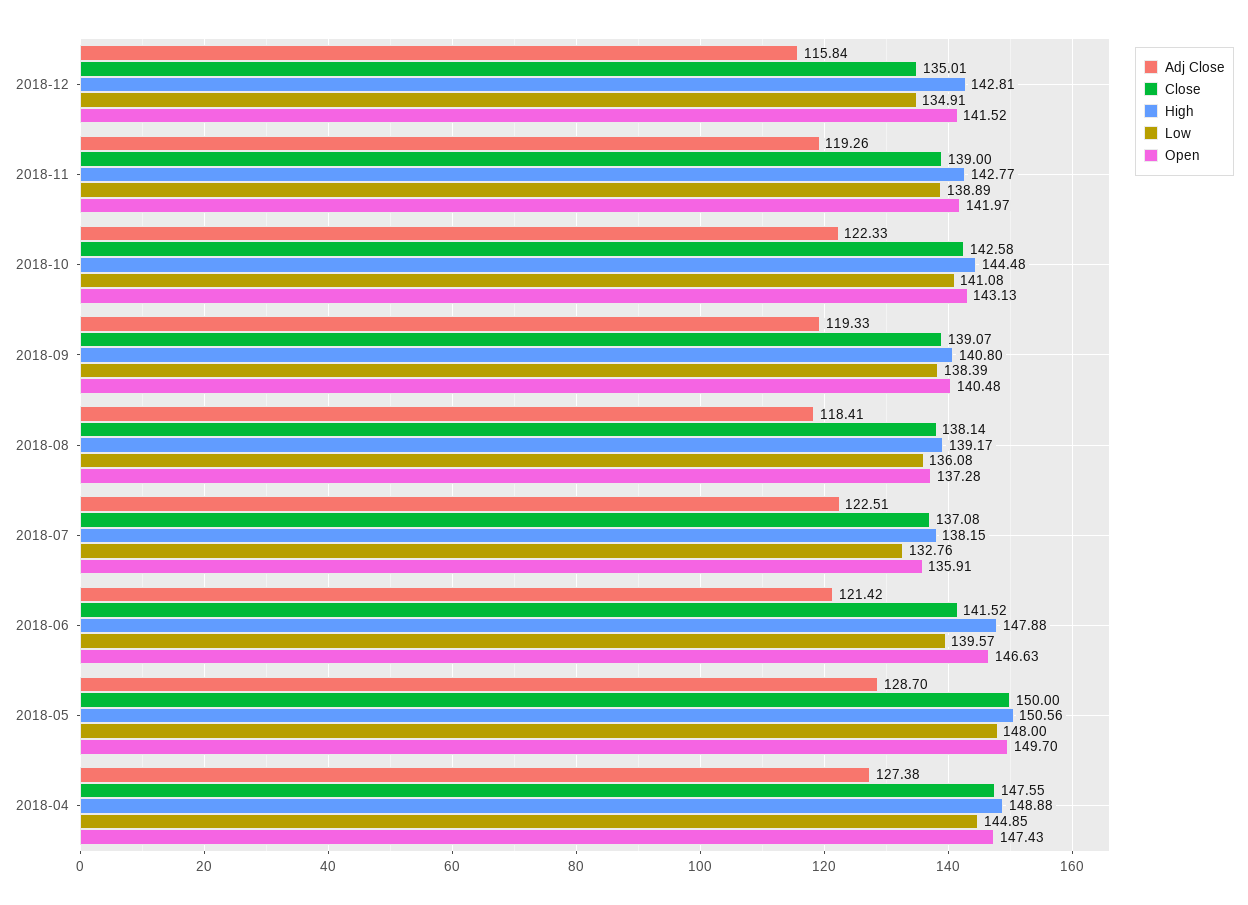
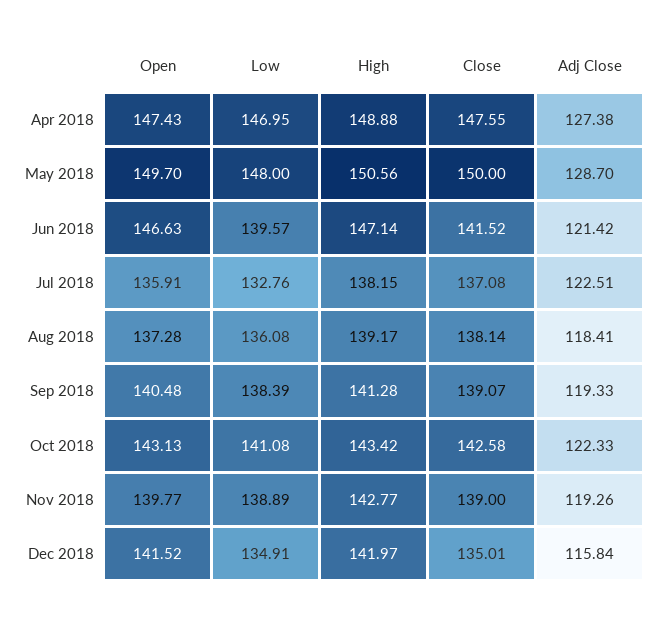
  {
    "Adj Close": {
      "2018-12": 115.84,
      "2018-11": 119.26,
      "2018-10": 122.33,
      "2018-09": 119.33,
      "2018-08": 118.41,
      "2018-07": 122.51,
      "2018-06": 121.42,
      "2018-05": 128.7,
      "2018-04": 127.38
    },
    "Close": {
      "2018-12": 135.01,
      "2018-11": 139,
      "2018-10": 142.58,
      "2018-09": 139.07,
      "2018-08": 138.14,
      "2018-07": 137.08,
      "2018-06": 141.52,
      "2018-05": 150,
      "2018-04": 147.55
    },
    "High": {
-     "2018-12": 142.81,
+     "2018-12": 141.97,
      "2018-11": 142.77,
-     "2018-10": 144.48,
+     "2018-10": 143.42,
-     "2018-09": 140.8,
+     "2018-09": 141.28,
      "2018-08": 139.17,
      "2018-07": 138.15,
-     "2018-06": 147.88,
+     "2018-06": 147.14,
      "2018-05": 150.56,
      "2018-04": 148.88
    },
    "Low": {
      "2018-12": 134.91,
      "2018-11": 138.89,
      "2018-10": 141.08,
      "2018-09": 138.39,
      "2018-08": 136.08,
      "2018-07": 132.76,
      "2018-06": 139.57,
      "2018-05": 148,
-     "2018-04": 144.85
+     "2018-04": 146.95
    },
    "Open": {
      "2018-12": 141.52,
-     "2018-11": 141.97,
+     "2018-11": 139.77,
      "2018-10": 143.13,
      "2018-09": 140.48,
      "2018-08": 137.28,
      "2018-07": 135.91,
      "2018-06": 146.63,
      "2018-05": 149.7,
      "2018-04": 147.43
    }
  }

